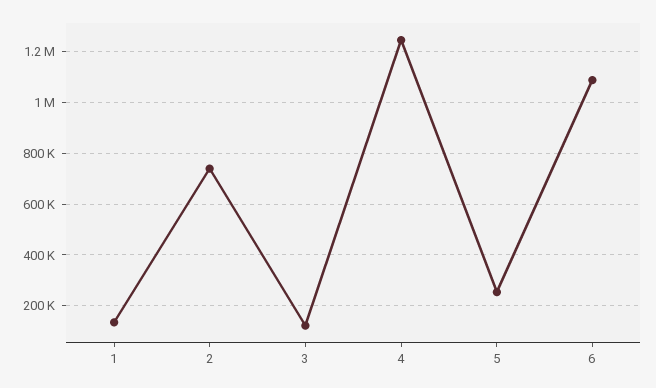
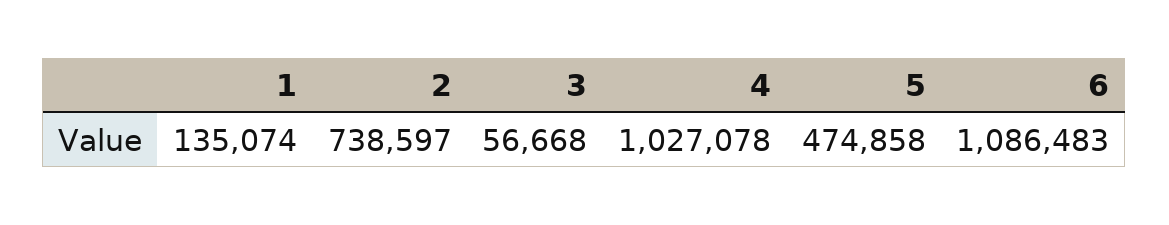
  {
    "1": 135074,
    "2": 738597,
-   "3": 125000,
+   "3": 56668,
-   "4": 1250000,
+   "4": 1027078,
-   "5": 250000,
+   "5": 474858,
    "6": 1086483
  }

